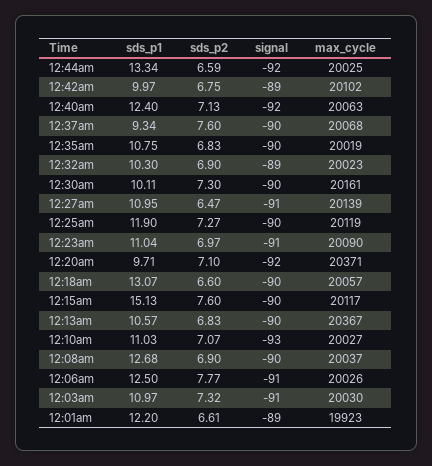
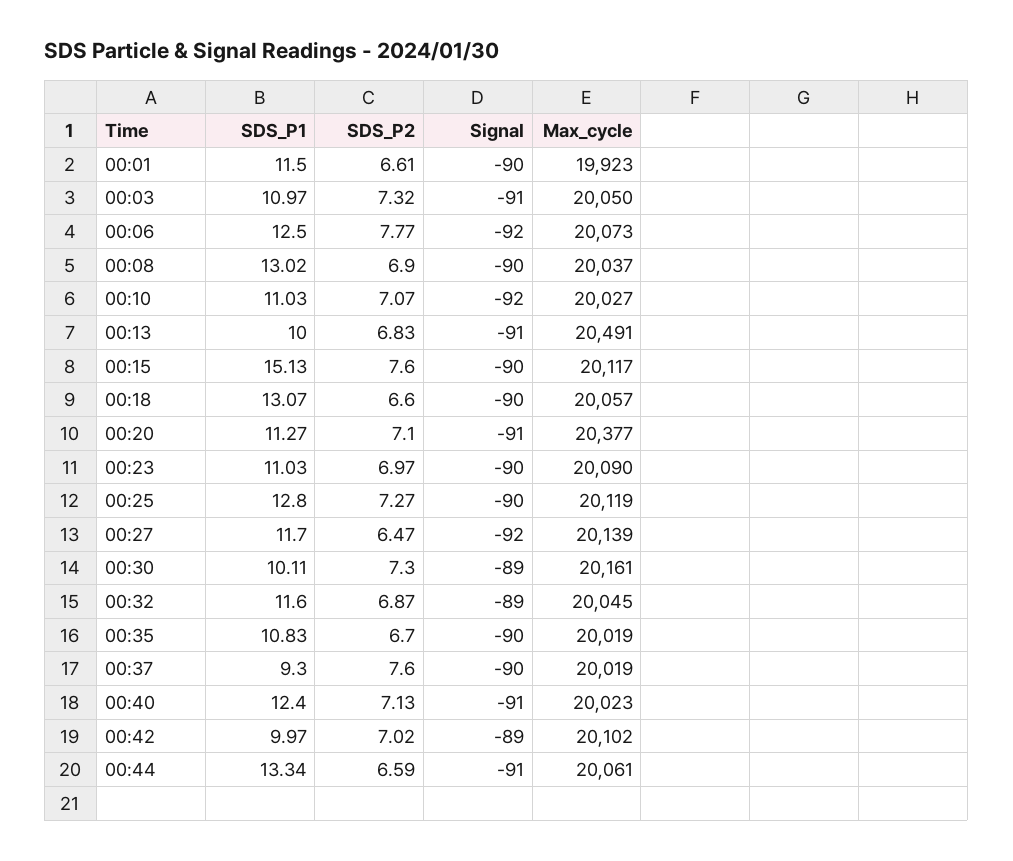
  {
    "sds_p1": {
      "12:44am": 13.34,
      "12:42am": 9.97,
      "12:40am": 12.4,
-     "12:37am": 9.34,
+     "12:37am": 9.3,
-     "12:35am": 10.75,
+     "12:35am": 10.83,
-     "12:32am": 10.3,
+     "12:32am": 11.6,
      "12:30am": 10.11,
-     "12:27am": 10.95,
+     "12:27am": 11.7,
-     "12:25am": 11.9,
+     "12:25am": 12.8,
-     "12:23am": 11.04,
+     "12:23am": 11.03,
-     "12:20am": 9.71,
+     "12:20am": 11.27,
      "12:18am": 13.07,
      "12:15am": 15.13,
-     "12:13am": 10.57,
+     "12:13am": 10,
      "12:10am": 11.03,
-     "12:08am": 12.68,
+     "12:08am": 13.02,
      "12:06am": 12.5,
      "12:03am": 10.97,
-     "12:01am": 12.2
+     "12:01am": 11.5
    },
    "sds_p2": {
      "12:44am": 6.59,
-     "12:42am": 6.75,
+     "12:42am": 7.02,
      "12:40am": 7.13,
      "12:37am": 7.6,
-     "12:35am": 6.83,
+     "12:35am": 6.7,
-     "12:32am": 6.9,
+     "12:32am": 6.87,
      "12:30am": 7.3,
      "12:27am": 6.47,
      "12:25am": 7.27,
      "12:23am": 6.97,
      "12:20am": 7.1,
      "12:18am": 6.6,
      "12:15am": 7.6,
      "12:13am": 6.83,
      "12:10am": 7.07,
      "12:08am": 6.9,
      "12:06am": 7.77,
      "12:03am": 7.32,
      "12:01am": 6.61
    },
    "signal": {
-     "12:44am": -92,
+     "12:44am": -91,
      "12:42am": -89,
-     "12:40am": -92,
+     "12:40am": -91,
      "12:37am": -90,
      "12:35am": -90,
      "12:32am": -89,
-     "12:30am": -90,
+     "12:30am": -89,
-     "12:27am": -91,
+     "12:27am": -92,
      "12:25am": -90,
-     "12:23am": -91,
+     "12:23am": -90,
-     "12:20am": -92,
+     "12:20am": -91,
      "12:18am": -90,
      "12:15am": -90,
-     "12:13am": -90,
+     "12:13am": -91,
-     "12:10am": -93,
+     "12:10am": -92,
      "12:08am": -90,
-     "12:06am": -91,
+     "12:06am": -92,
      "12:03am": -91,
-     "12:01am": -89
+     "12:01am": -90
    },
    "max_cycle": {
-     "12:44am": 20025,
+     "12:44am": 20061,
      "12:42am": 20102,
-     "12:40am": 20063,
+     "12:40am": 20023,
-     "12:37am": 20068,
+     "12:37am": 20019,
      "12:35am": 20019,
-     "12:32am": 20023,
+     "12:32am": 20045,
      "12:30am": 20161,
      "12:27am": 20139,
      "12:25am": 20119,
      "12:23am": 20090,
-     "12:20am": 20371,
+     "12:20am": 20377,
      "12:18am": 20057,
      "12:15am": 20117,
-     "12:13am": 20367,
+     "12:13am": 20491,
      "12:10am": 20027,
      "12:08am": 20037,
-     "12:06am": 20026,
+     "12:06am": 20073,
-     "12:03am": 20030,
+     "12:03am": 20050,
      "12:01am": 19923
    }
  }

